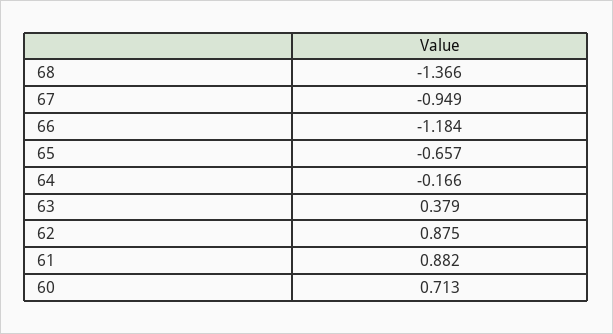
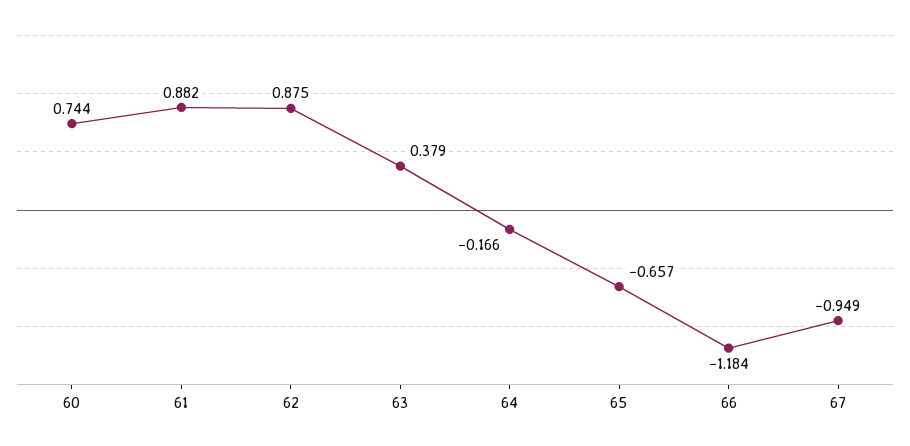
  {
-   "68": -1.366,
    "67": -0.949,
    "66": -1.184,
    "65": -0.657,
    "64": -0.166,
    "63": 0.379,
    "62": 0.875,
    "61": 0.882,
-   "60": 0.713
+   "60": 0.744
  }

